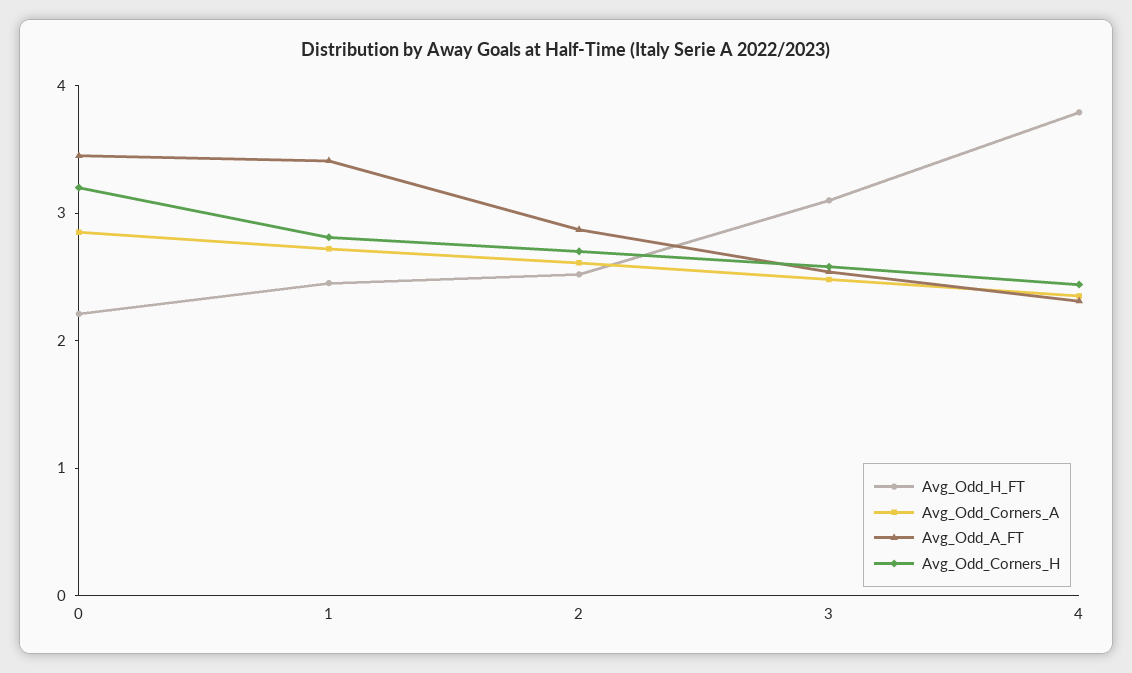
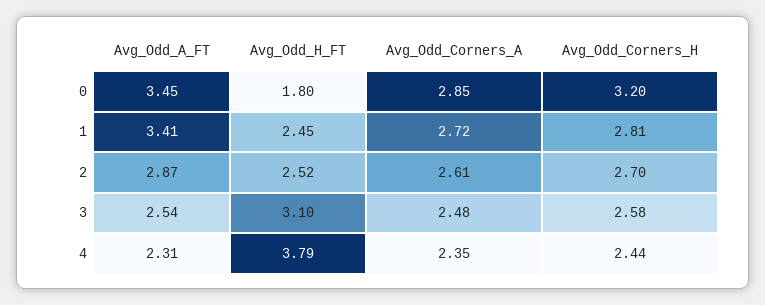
  {
    "Avg_Odd_H_FT": {
-     "0": 2.2,
+     "0": 1.8,
      "1": 2.45,
      "2": 2.52,
      "3": 3.1,
      "4": 3.79
    },
    "Avg_Odd_Corners_A": {
      "0": 2.85,
      "1": 2.72,
      "2": 2.61,
      "3": 2.48,
      "4": 2.35
    },
    "Avg_Odd_A_FT": {
      "0": 3.45,
      "1": 3.41,
      "2": 2.87,
      "3": 2.54,
      "4": 2.31
    },
    "Avg_Odd_Corners_H": {
      "0": 3.2,
      "1": 2.81,
      "2": 2.7,
      "3": 2.58,
      "4": 2.44
    }
  }

